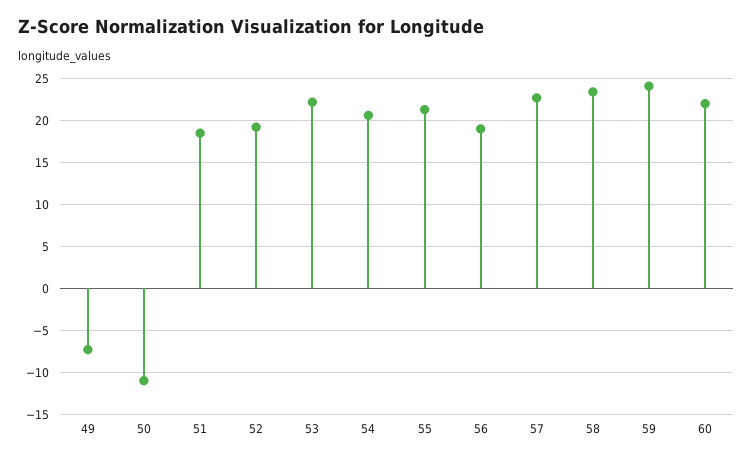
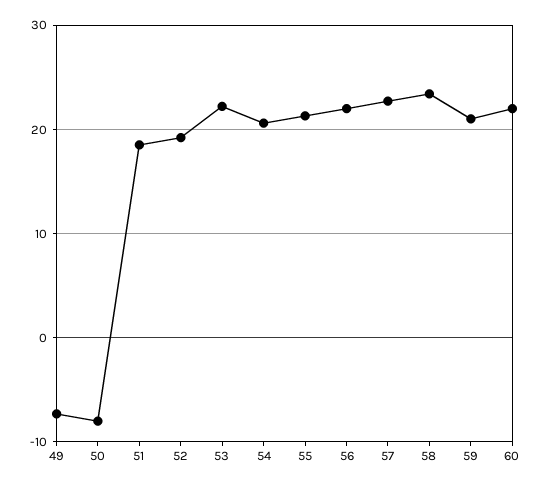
  {
    "49": -7,
-   "50": -11,
+   "50": -8,
    "51": 19,
    "52": 19,
    "53": 22,
    "54": 21,
    "55": 21,
-   "56": 19,
+   "56": 22,
    "57": 23,
    "58": 23,
-   "59": 24,
+   "59": 21,
    "60": 22
  }

